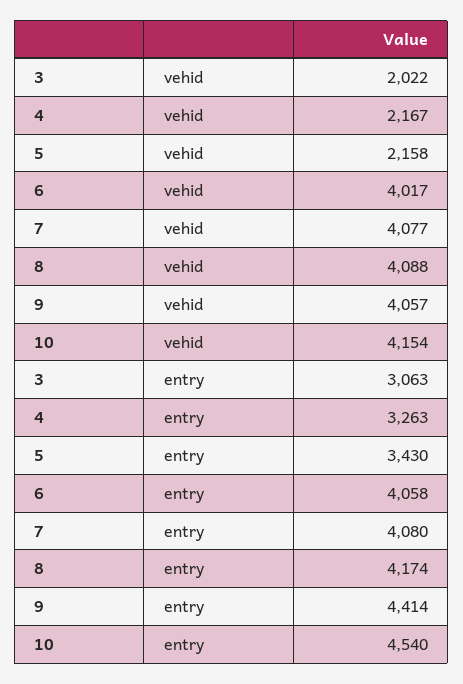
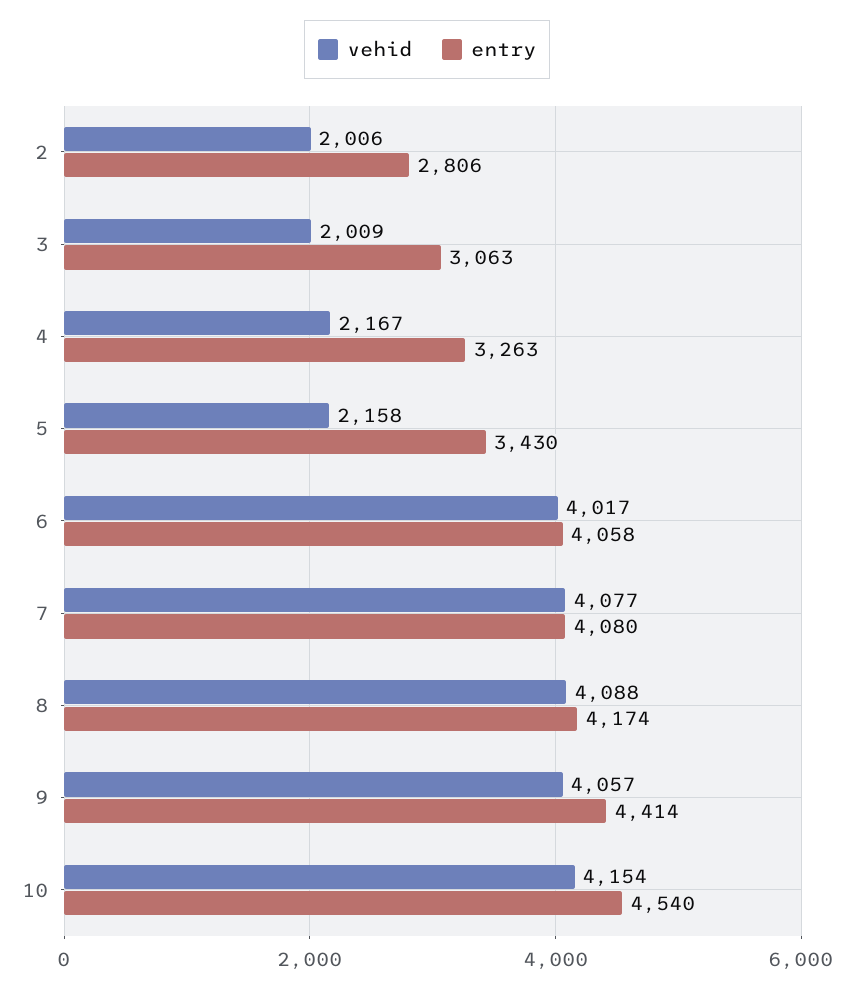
  {
    "vehid": {
-     "3": 2022,
+     "3": 2009,
      "4": 2167,
      "5": 2158,
      "6": 4017,
      "7": 4077,
      "8": 4088,
      "9": 4057,
-     "10": 4154
+     "10": 4154,
+     "2": 2006
    },
    "entry": {
      "3": 3063,
      "4": 3263,
      "5": 3430,
      "6": 4058,
      "7": 4080,
      "8": 4174,
      "9": 4414,
-     "10": 4540
+     "10": 4540,
+     "2": 2806
    }
  }

